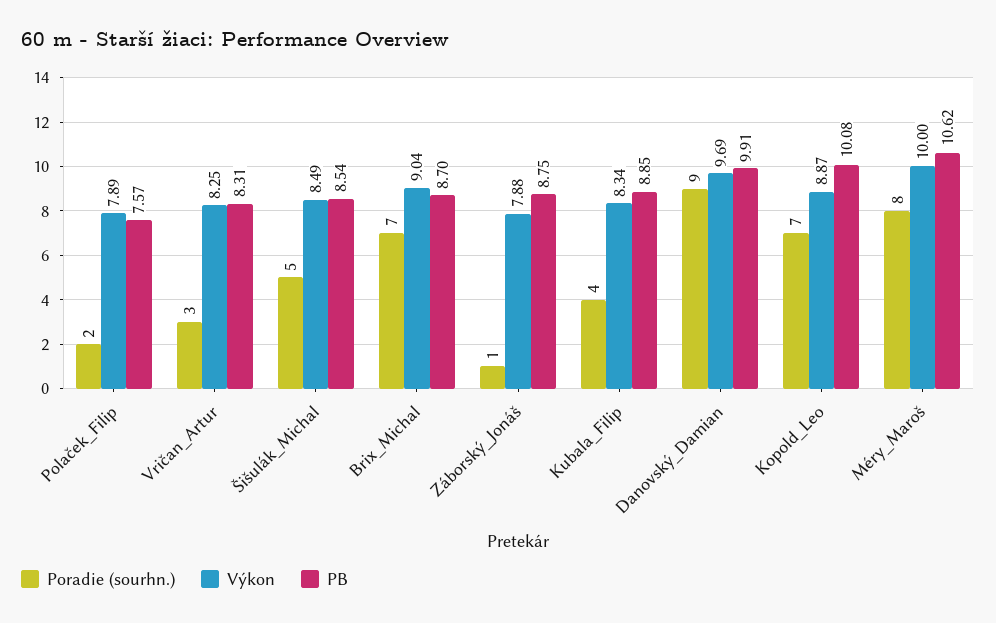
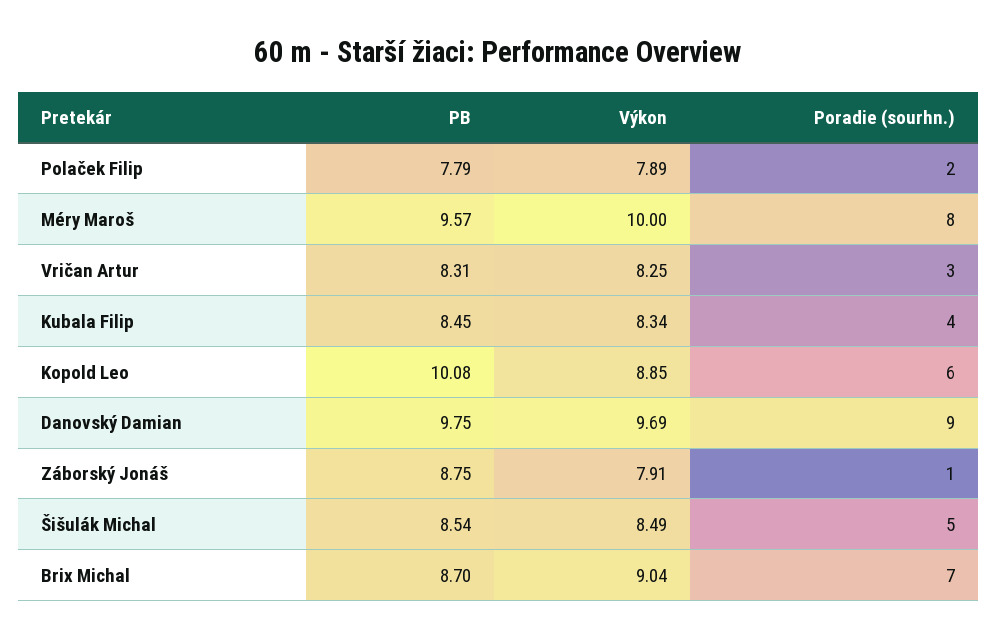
  {
    "Poradie (sourhn.)": {
      "Polaček_Filip": 2,
      "Vričan_Artur": 3,
      "Šišulák_Michal": 5,
      "Brix_Michal": 7,
      "Záborský_Jonáš": 1,
      "Kubala_Filip": 4,
      "Danovský_Damian": 9,
-     "Kopold_Leo": 7,
+     "Kopold_Leo": 6,
      "Méry_Maroš": 8
    },
    "Výkon": {
      "Polaček_Filip": 7.89,
      "Vričan_Artur": 8.25,
      "Šišulák_Michal": 8.49,
      "Brix_Michal": 9.04,
-     "Záborský_Jonáš": 7.88,
+     "Záborský_Jonáš": 7.91,
      "Kubala_Filip": 8.34,
      "Danovský_Damian": 9.69,
-     "Kopold_Leo": 8.87,
+     "Kopold_Leo": 8.85,
      "Méry_Maroš": 10
    },
    "PB": {
-     "Polaček_Filip": 7.57,
+     "Polaček_Filip": 7.79,
      "Vričan_Artur": 8.31,
      "Šišulák_Michal": 8.54,
      "Brix_Michal": 8.7,
      "Záborský_Jonáš": 8.75,
-     "Kubala_Filip": 8.85,
+     "Kubala_Filip": 8.45,
-     "Danovský_Damian": 9.91,
+     "Danovský_Damian": 9.75,
      "Kopold_Leo": 10.08,
-     "Méry_Maroš": 10.62
+     "Méry_Maroš": 9.57
    }
  }

